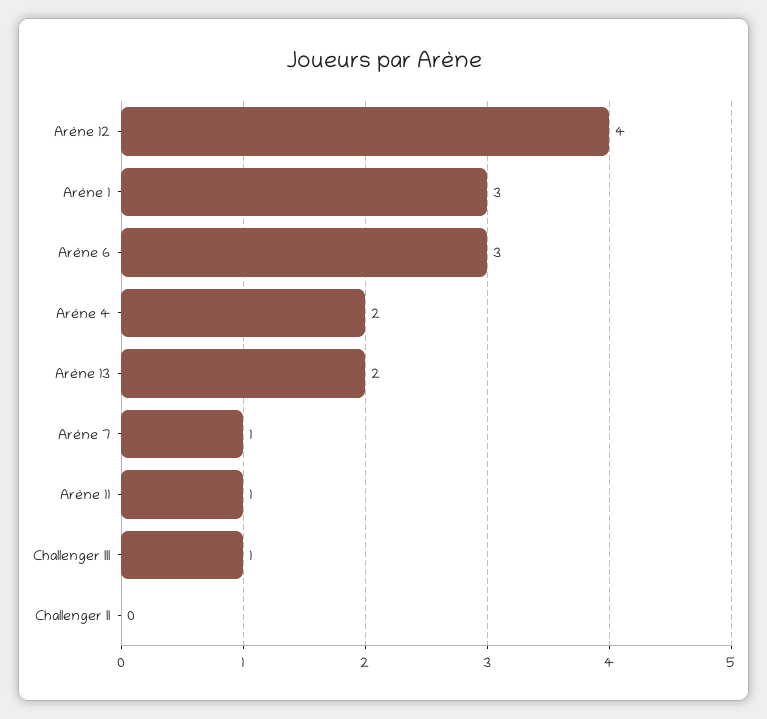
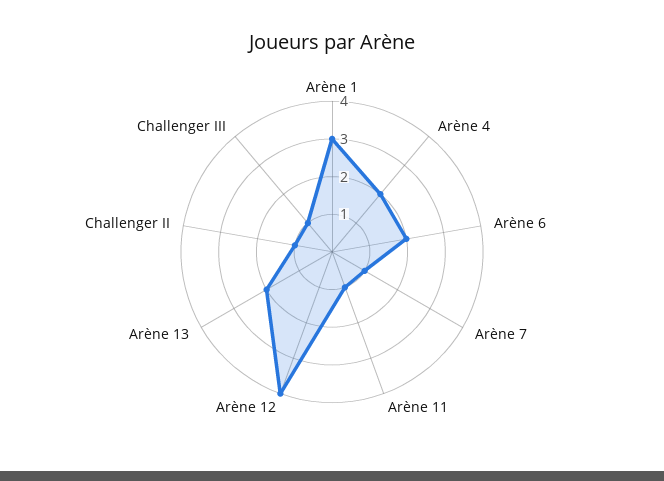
  {
    "Arène 12": 4,
    "Arène 1": 3,
-   "Arène 6": 3,
+   "Arène 6": 2,
    "Arène 4": 2,
    "Arène 13": 2,
    "Arène 7": 1,
    "Arène 11": 1,
    "Challenger III": 1,
-   "Challenger II": 0
+   "Challenger II": 1
  }

